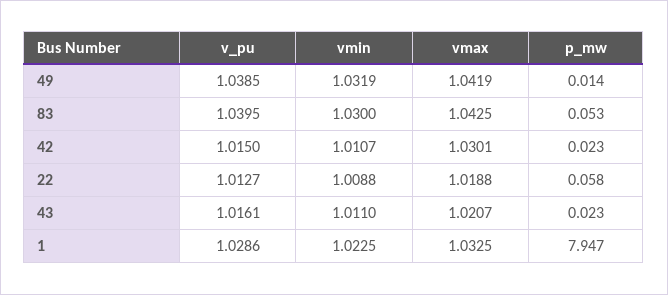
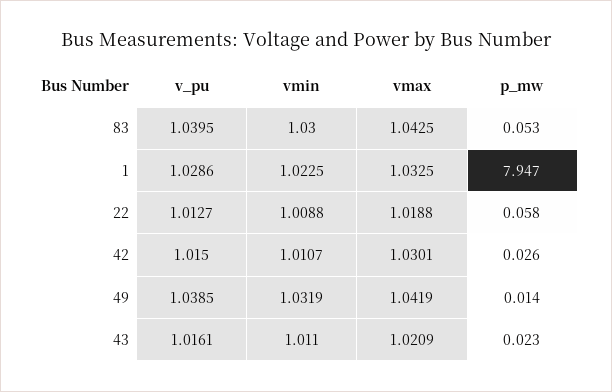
  {
    "v_pu": {
      "49": 1.0385,
      "83": 1.0395,
      "42": 1.015,
      "22": 1.0127,
      "43": 1.0161,
      "1": 1.0286
    },
    "vmin": {
      "49": 1.0319,
      "83": 1.03,
      "42": 1.0107,
      "22": 1.0088,
      "43": 1.011,
      "1": 1.0225
    },
    "vmax": {
      "49": 1.0419,
      "83": 1.0425,
      "42": 1.0301,
      "22": 1.0188,
-     "43": 1.0207,
+     "43": 1.0209,
      "1": 1.0325
    },
    "p_mw": {
      "49": 0.014,
      "83": 0.053,
-     "42": 0.023,
+     "42": 0.026,
      "22": 0.058,
      "43": 0.023,
      "1": 7.947
    }
  }

